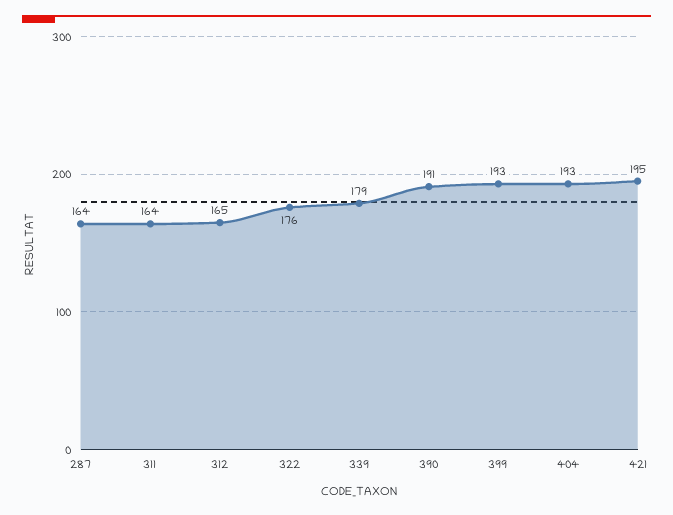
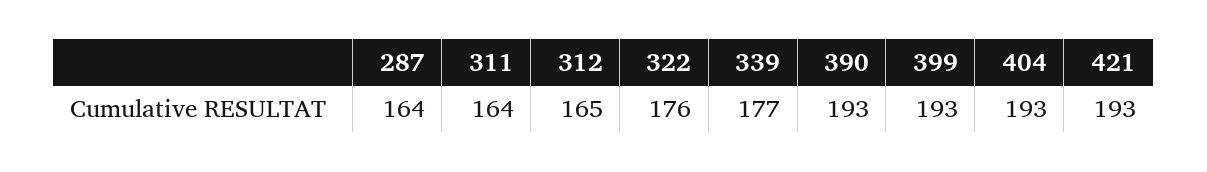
  {
    "287": 164,
    "311": 164,
    "312": 165,
    "322": 176,
-   "339": 179,
+   "339": 177,
-   "390": 191,
+   "390": 193,
    "399": 193,
    "404": 193,
-   "421": 195
+   "421": 193
  }

